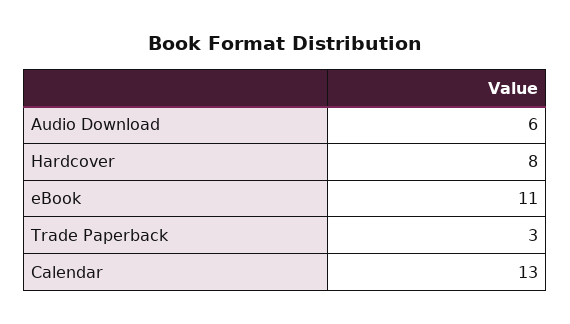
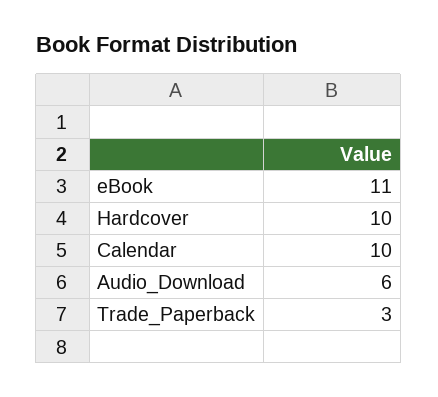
  {
    "Audio Download": 6,
-   "Hardcover": 8,
+   "Hardcover": 10,
    "eBook": 11,
    "Trade Paperback": 3,
-   "Calendar": 13
+   "Calendar": 10
  }

